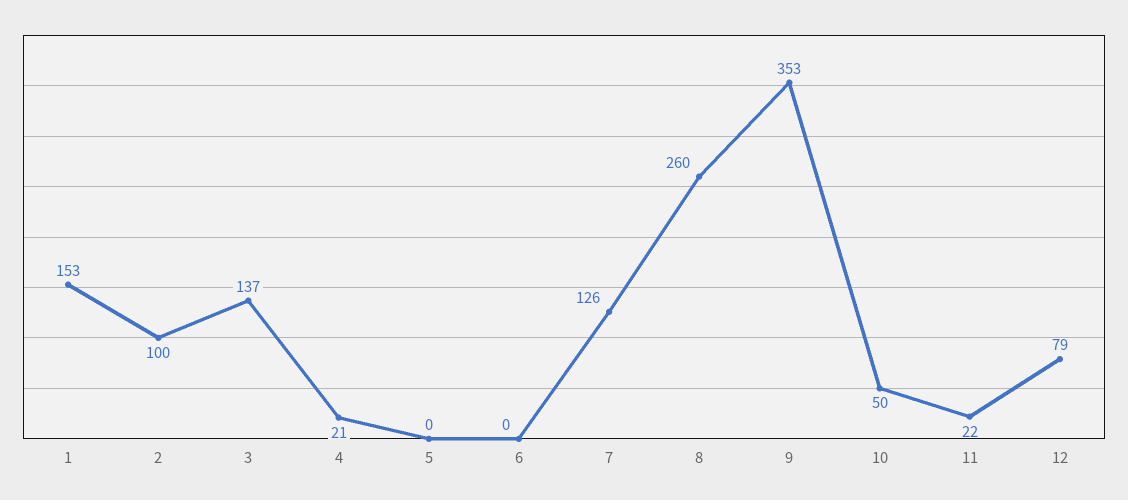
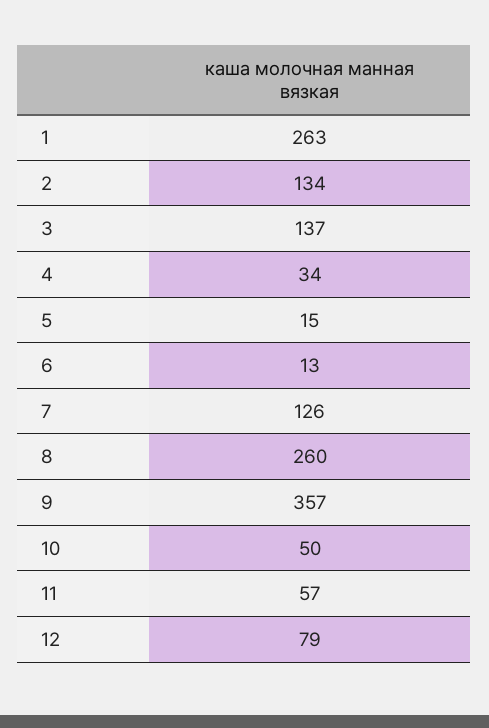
  {
-   "1": 153,
+   "1": 263,
-   "2": 100,
+   "2": 134,
    "3": 137,
-   "4": 21,
+   "4": 34,
-   "5": 0,
+   "5": 15,
-   "6": 0,
+   "6": 13,
    "7": 126,
    "8": 260,
-   "9": 353,
+   "9": 357,
    "10": 50,
-   "11": 22,
+   "11": 57,
    "12": 79
  }

